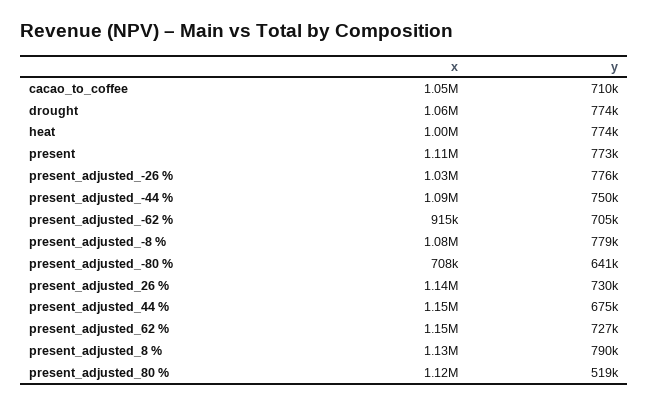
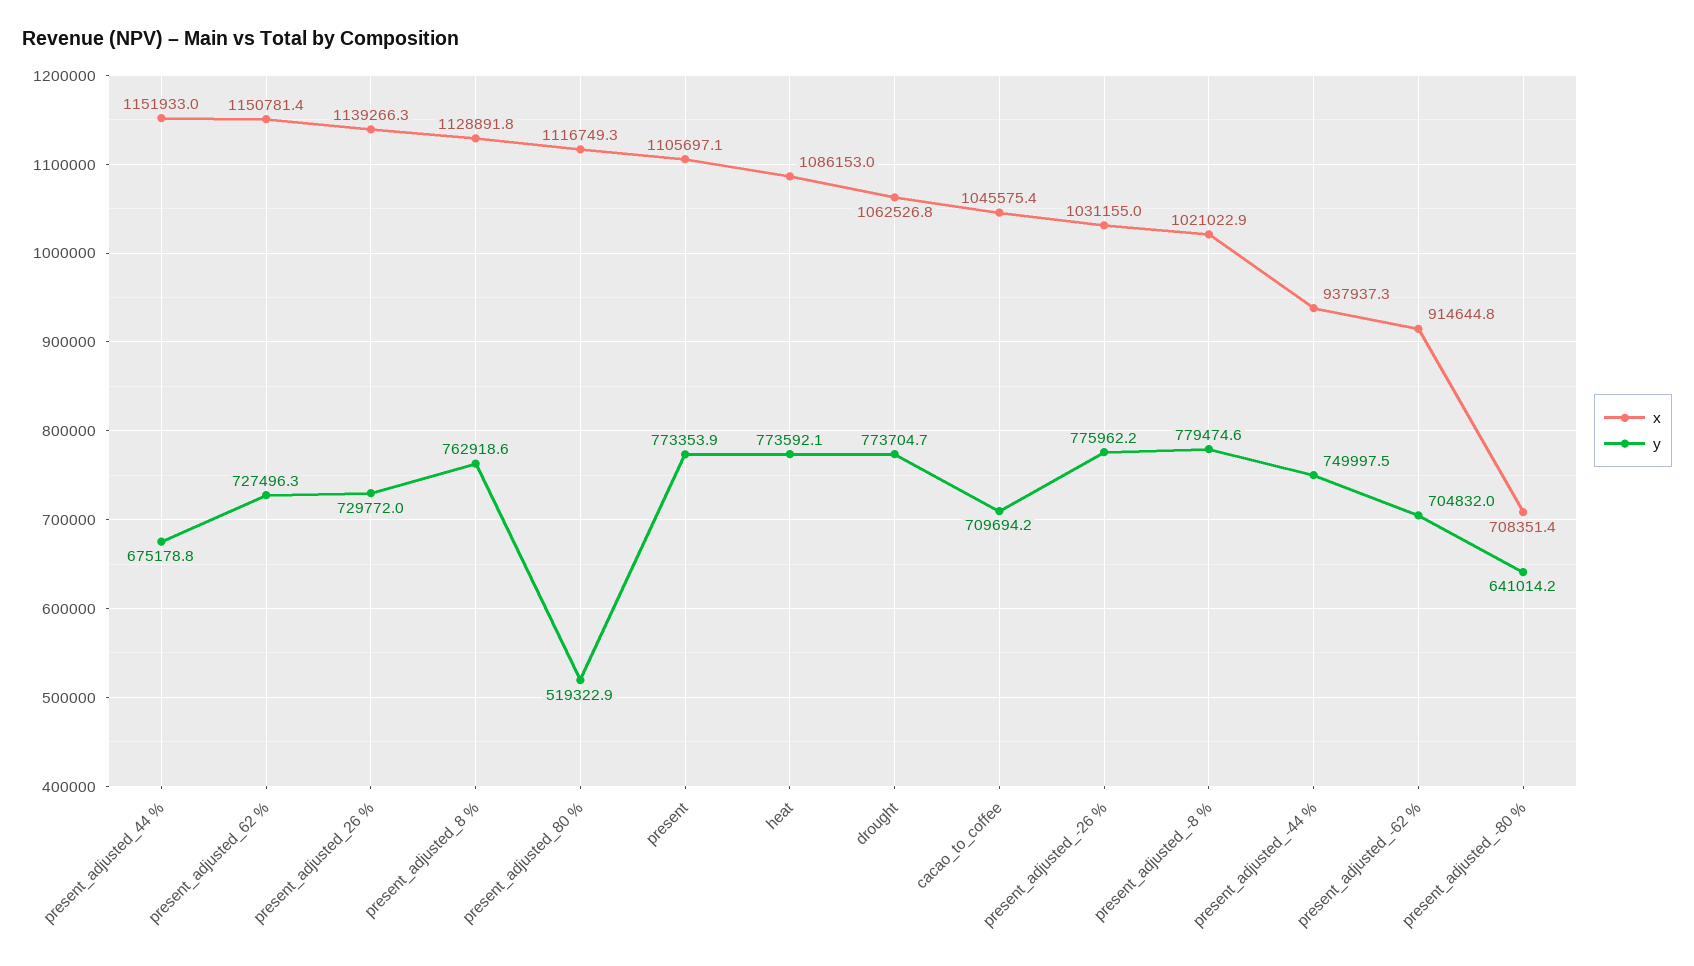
  {
    "x": {
      "cacao_to_coffee": 1045575.4,
      "drought": 1062526.8,
-     "heat": 1000000,
+     "heat": 1086153,
      "present": 1105697.1,
      "present_adjusted_-26 %": 1031155,
-     "present_adjusted_-44 %": 1090000,
+     "present_adjusted_-44 %": 937937.3,
      "present_adjusted_-62 %": 914644.8,
-     "present_adjusted_-8 %": 1080000,
+     "present_adjusted_-8 %": 1021022.9,
      "present_adjusted_-80 %": 708351.4,
      "present_adjusted_26 %": 1139266.3,
      "present_adjusted_44 %": 1151933,
      "present_adjusted_62 %": 1150781.4,
      "present_adjusted_8 %": 1128891.8,
      "present_adjusted_80 %": 1116749.3
    },
    "y": {
      "cacao_to_coffee": 709694.2,
      "drought": 773704.7,
      "heat": 773592.1,
      "present": 773353.9,
      "present_adjusted_-26 %": 775962.2,
      "present_adjusted_-44 %": 749997.5,
      "present_adjusted_-62 %": 704832,
      "present_adjusted_-8 %": 779474.6,
      "present_adjusted_-80 %": 641014.2,
      "present_adjusted_26 %": 729772,
      "present_adjusted_44 %": 675178.8,
      "present_adjusted_62 %": 727496.3,
-     "present_adjusted_8 %": 790000,
+     "present_adjusted_8 %": 762918.6,
      "present_adjusted_80 %": 519322.9
    }
  }

